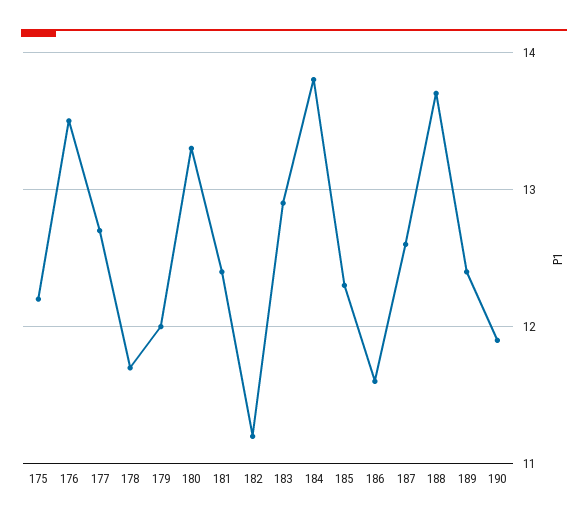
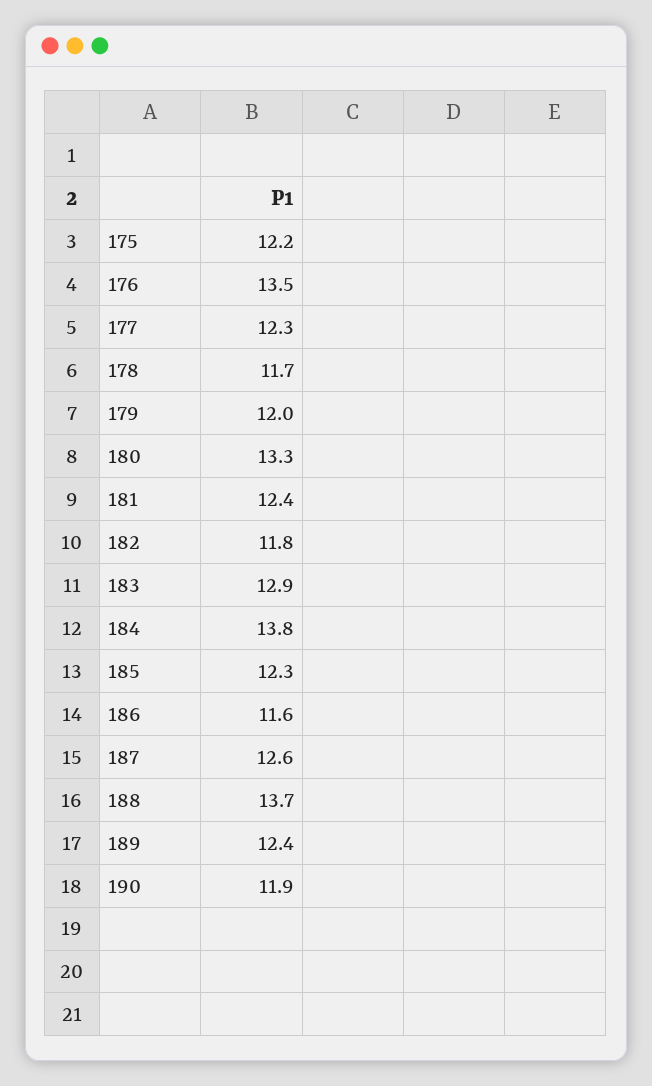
  {
    "175": 12.2,
    "176": 13.5,
-   "177": 12.7,
+   "177": 12.3,
    "178": 11.7,
    "179": 12,
    "180": 13.3,
    "181": 12.4,
-   "182": 11.2,
+   "182": 11.8,
    "183": 12.9,
    "184": 13.8,
    "185": 12.3,
    "186": 11.6,
    "187": 12.6,
    "188": 13.7,
    "189": 12.4,
    "190": 11.9
  }

